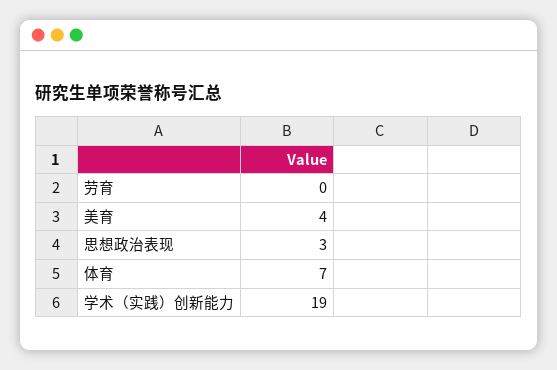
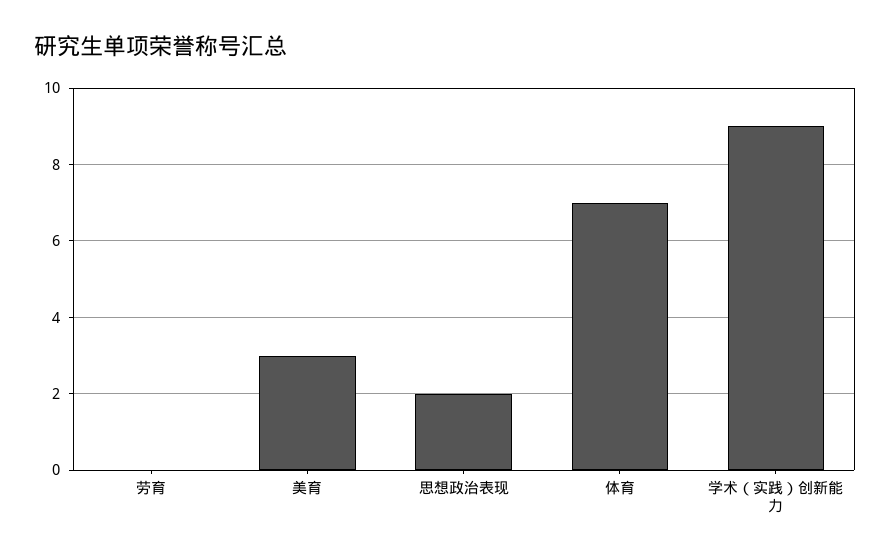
  {
    "劳育": 0,
-   "美育": 4,
+   "美育": 3,
-   "思想政治表现": 3,
+   "思想政治表现": 2,
    "体育": 7,
-   "学术（实践）创新能力": 19
+   "学术（实践）创新能力": 9
  }

